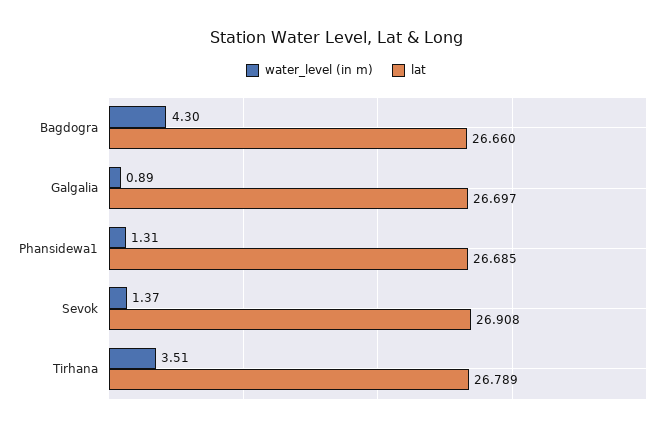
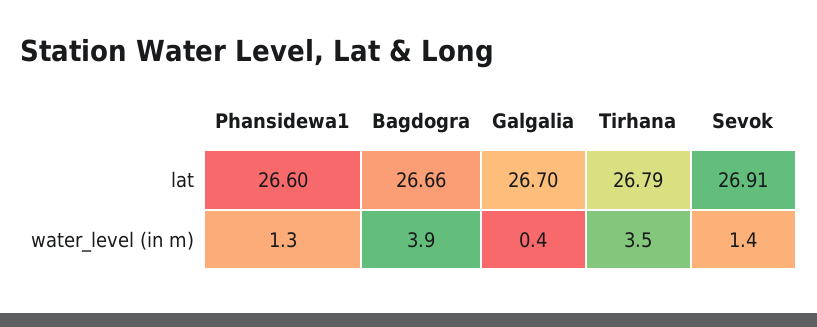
  {
    "water_level (in m)": {
-     "Bagdogra": 4.3,
+     "Bagdogra": 3.9,
-     "Galgalia": 0.89,
+     "Galgalia": 0.4,
      "Phansidewa1": 1.31,
      "Sevok": 1.37,
      "Tirhana": 3.51
    },
    "lat": {
      "Bagdogra": 26.66,
      "Galgalia": 26.697,
-     "Phansidewa1": 26.685,
+     "Phansidewa1": 26.6,
      "Sevok": 26.908,
      "Tirhana": 26.789
    }
  }

